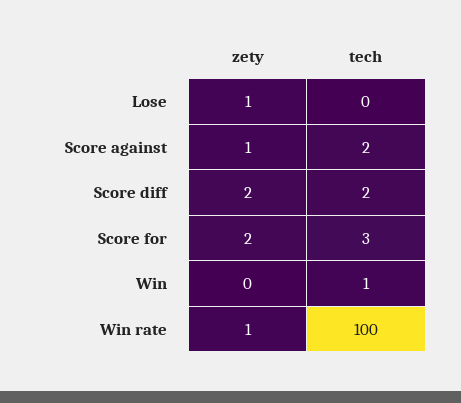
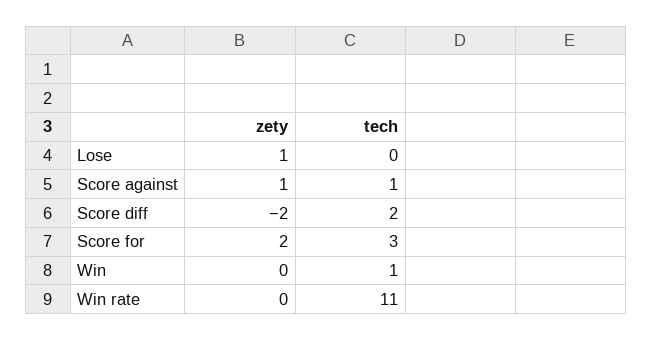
  {
    "zety": {
      "Lose": 1,
      "Score against": 1,
-     "Score diff": 2,
+     "Score diff": -2,
      "Score for": 2,
      "Win": 0,
-     "Win rate": 1
+     "Win rate": 0
    },
    "tech": {
      "Lose": 0,
-     "Score against": 2,
+     "Score against": 1,
      "Score diff": 2,
      "Score for": 3,
      "Win": 1,
-     "Win rate": 100
+     "Win rate": 11
    }
  }

